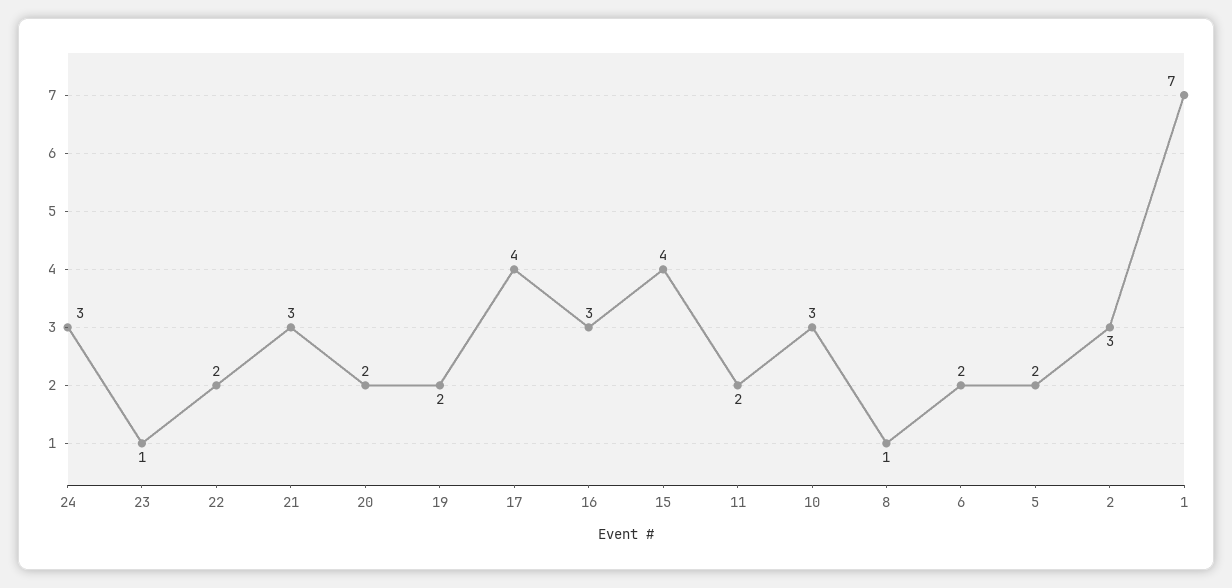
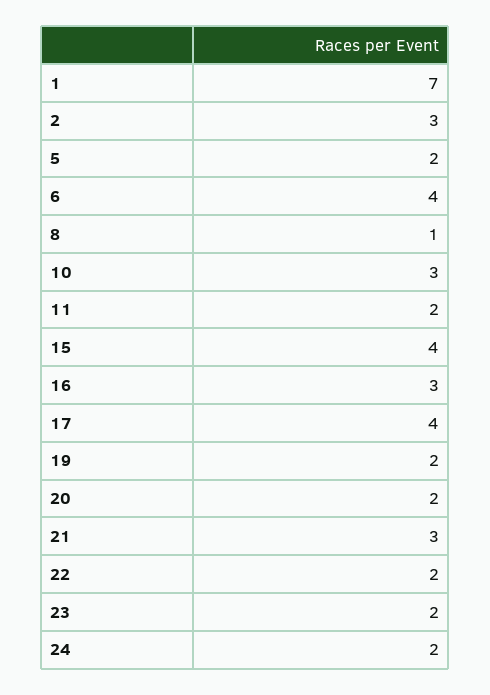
  {
-   "24": 3,
+   "24": 2,
-   "23": 1,
+   "23": 2,
    "22": 2,
    "21": 3,
    "20": 2,
    "19": 2,
    "17": 4,
    "16": 3,
    "15": 4,
    "11": 2,
    "10": 3,
    "8": 1,
-   "6": 2,
+   "6": 4,
    "5": 2,
    "2": 3,
    "1": 7
  }

